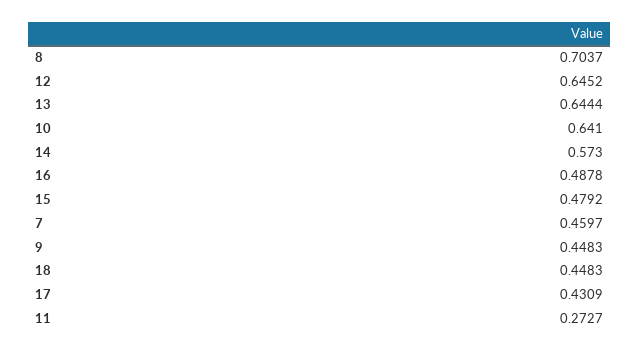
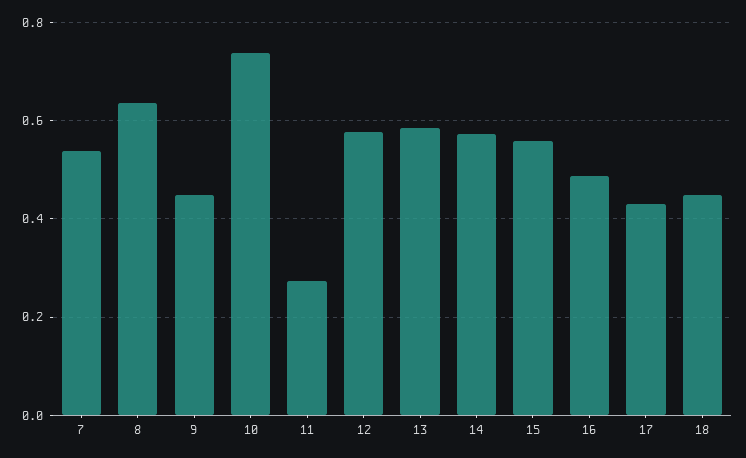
  {
-   "8": 0.7037,
+   "8": 0.64,
-   "12": 0.6452,
+   "12": 0.58,
-   "13": 0.6444,
+   "13": 0.58,
-   "10": 0.641,
+   "10": 0.74,
    "14": 0.573,
    "16": 0.4878,
-   "15": 0.4792,
+   "15": 0.56,
-   "7": 0.4597,
+   "7": 0.54,
    "9": 0.4483,
    "18": 0.4483,
    "17": 0.4309,
    "11": 0.2727
  }

